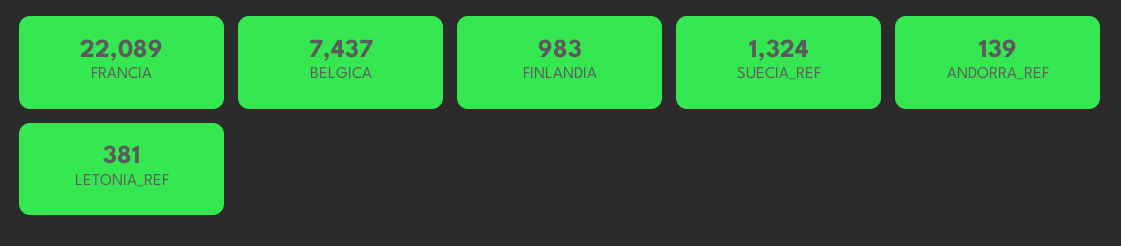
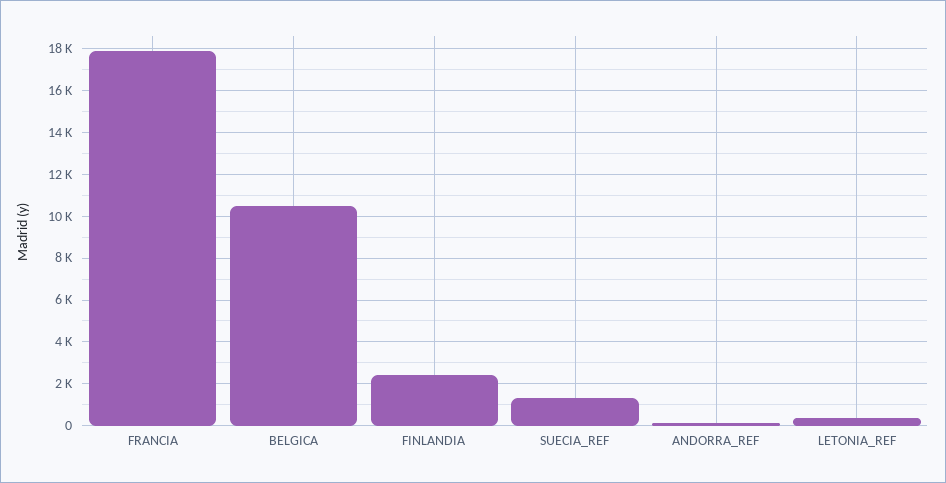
  {
-   "FRANCIA": 22089,
+   "FRANCIA": 18000,
-   "BELGICA": 7437,
+   "BELGICA": 10500,
-   "FINLANDIA": 983,
+   "FINLANDIA": 2500,
    "SUECIA_REF": 1324,
    "ANDORRA_REF": 139,
    "LETONIA_REF": 381
  }

